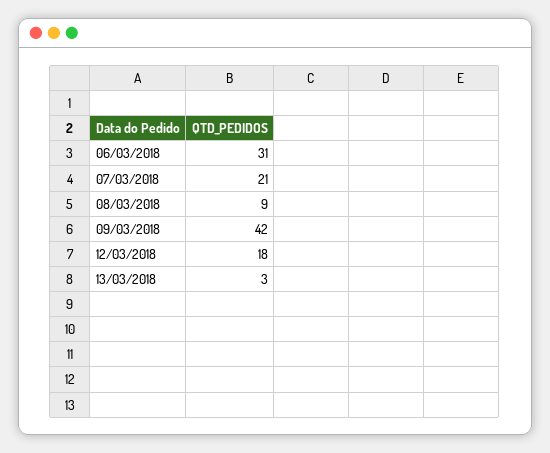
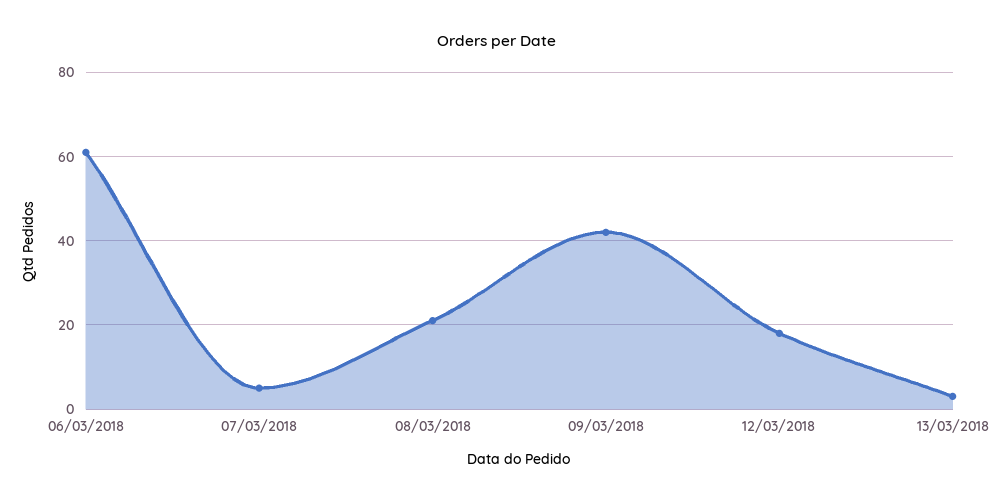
  {
-   "06/03/2018": 31,
+   "06/03/2018": 60,
-   "07/03/2018": 21,
+   "07/03/2018": 5,
-   "08/03/2018": 9,
+   "08/03/2018": 20,
    "09/03/2018": 42,
    "12/03/2018": 18,
    "13/03/2018": 3
  }

